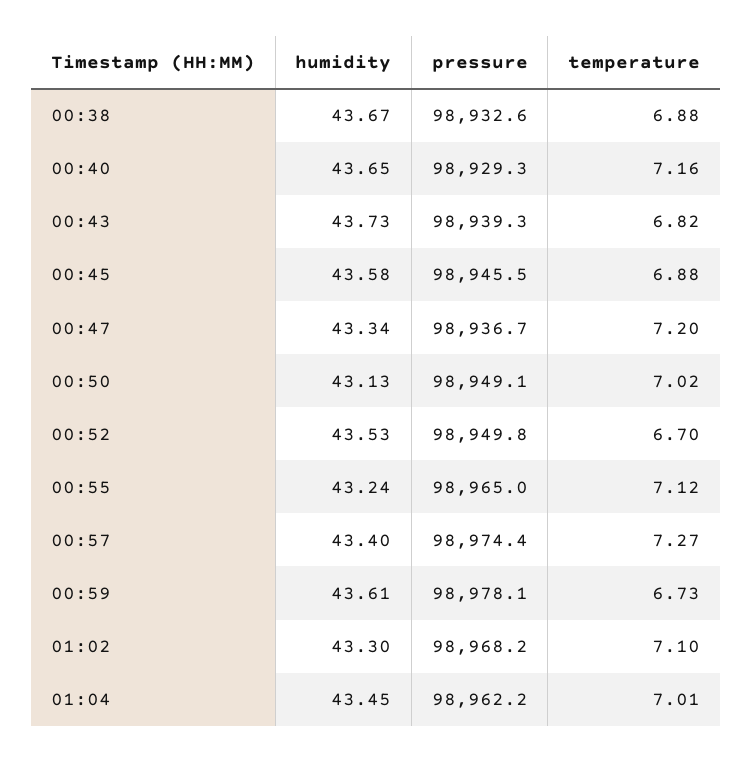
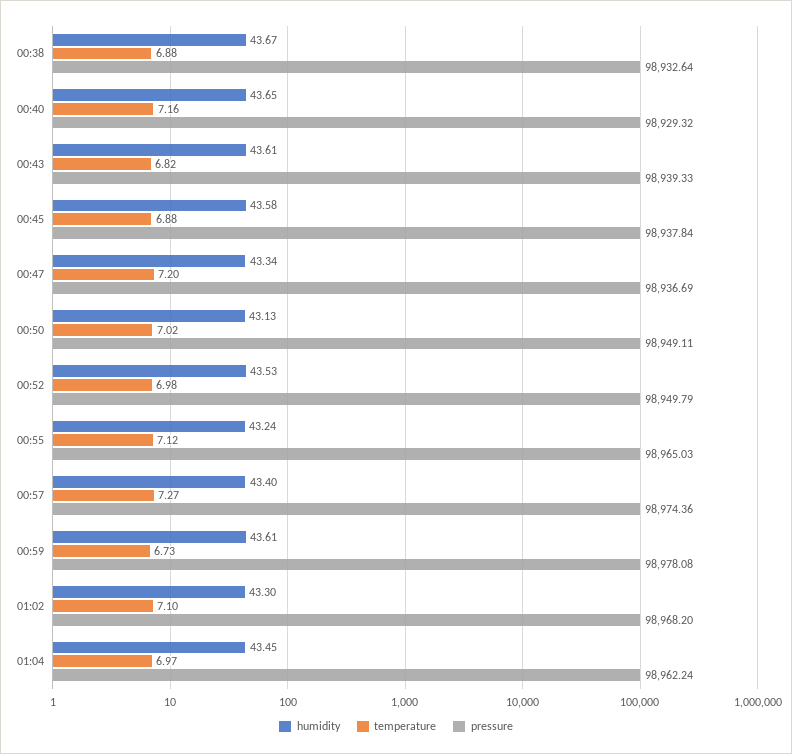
  {
    "humidity": {
      "00:38": 43.67,
      "00:40": 43.65,
-     "00:43": 43.73,
+     "00:43": 43.61,
      "00:45": 43.58,
      "00:47": 43.34,
      "00:50": 43.13,
      "00:52": 43.53,
      "00:55": 43.24,
      "00:57": 43.4,
      "00:59": 43.61,
      "01:02": 43.3,
      "01:04": 43.45
    },
    "pressure": {
      "00:38": 98932.64,
      "00:40": 98929.32,
      "00:43": 98939.33,
-     "00:45": 98945.5,
+     "00:45": 98937.84,
      "00:47": 98936.69,
      "00:50": 98949.11,
      "00:52": 98949.79,
      "00:55": 98965.03,
      "00:57": 98974.36,
      "00:59": 98978.08,
      "01:02": 98968.2,
      "01:04": 98962.24
    },
    "temperature": {
      "00:38": 6.88,
      "00:40": 7.16,
      "00:43": 6.82,
      "00:45": 6.88,
      "00:47": 7.2,
      "00:50": 7.02,
-     "00:52": 6.7,
+     "00:52": 6.98,
      "00:55": 7.12,
      "00:57": 7.27,
      "00:59": 6.73,
      "01:02": 7.1,
-     "01:04": 7.01
+     "01:04": 6.97
    }
  }

